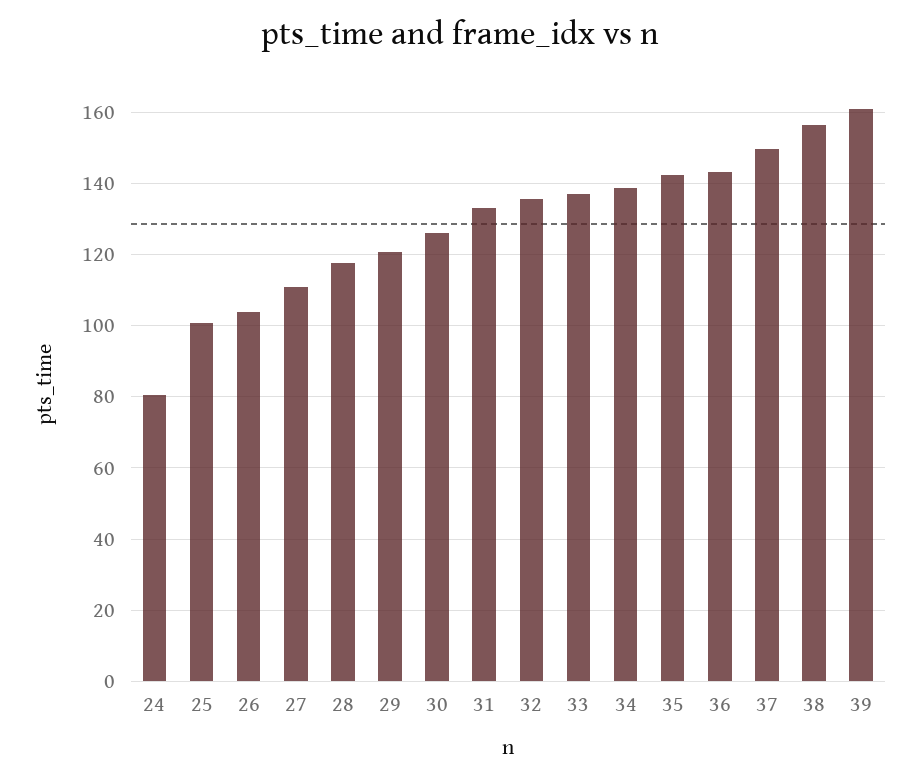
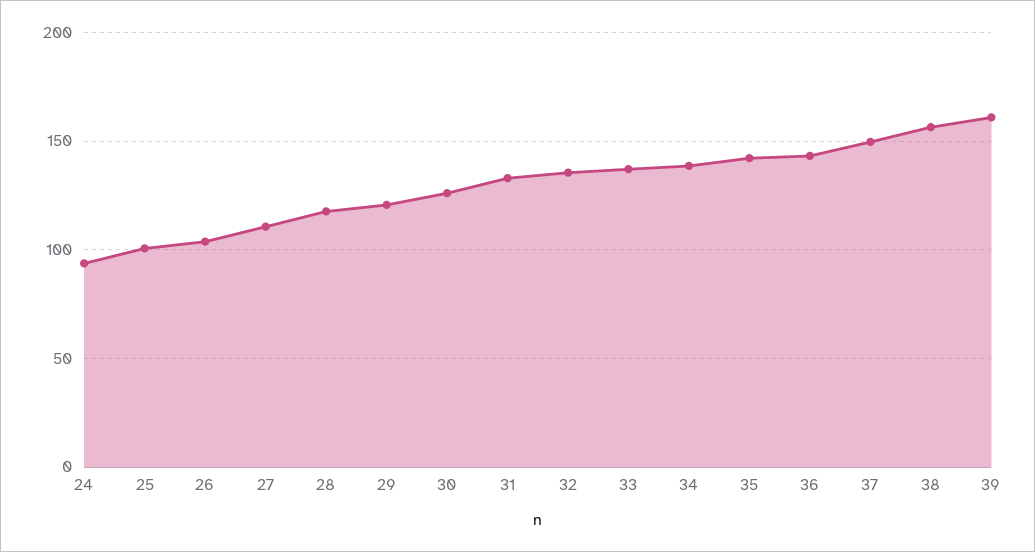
  {
-   "24": 80,
+   "24": 95,
    "25": 100,
    "26": 104,
    "27": 110,
    "28": 118,
    "29": 120,
    "30": 126,
    "31": 134,
    "32": 136,
    "33": 138,
    "34": 138,
    "35": 142,
    "36": 144,
    "37": 150,
    "38": 156,
    "39": 160
  }

